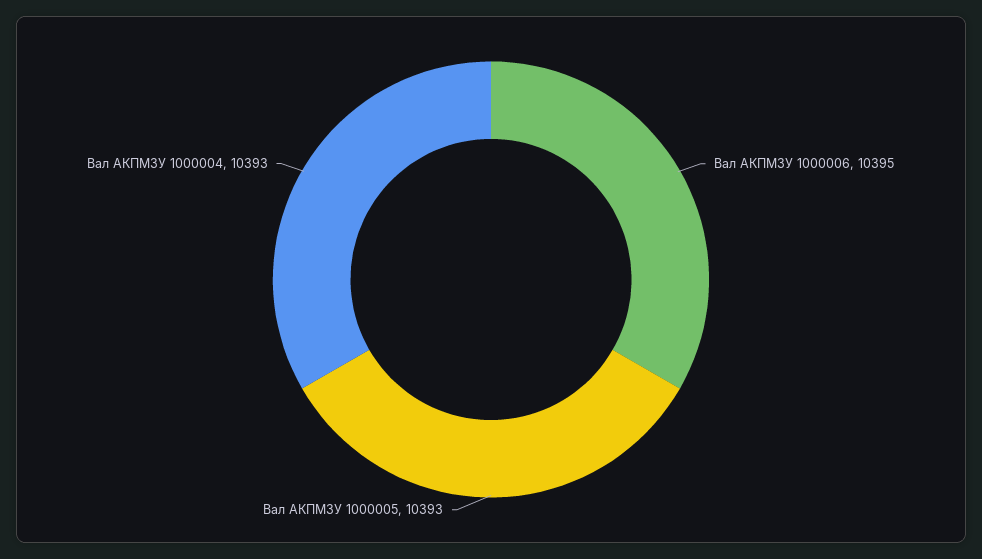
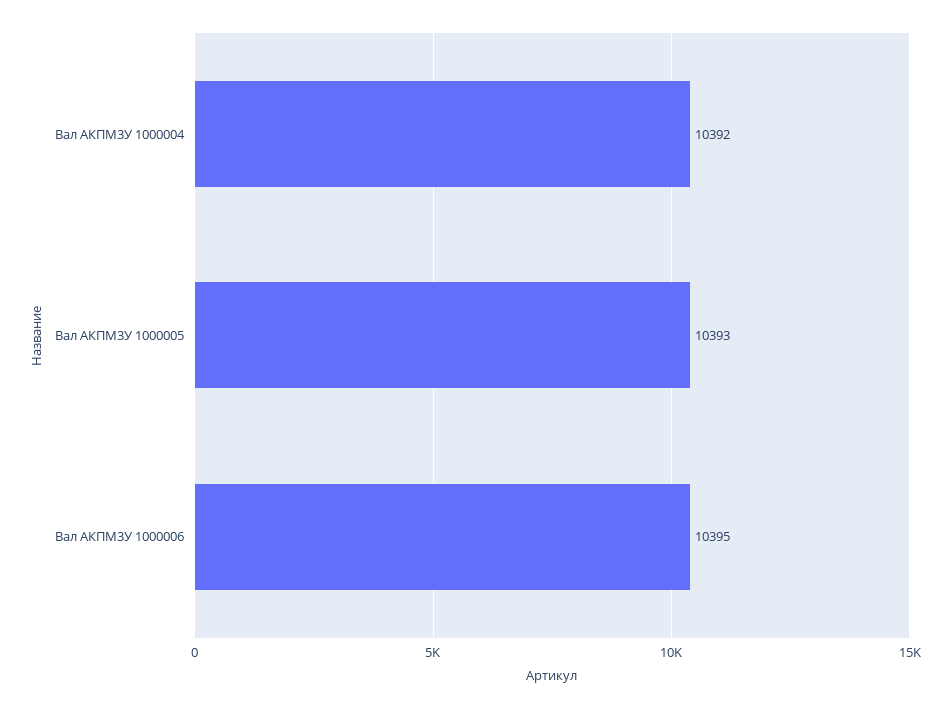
  {
    "Вал АКПМ3У 1000006": 10395,
    "Вал АКПМ3У 1000005": 10393,
-   "Вал АКПМ3У 1000004": 10393
+   "Вал АКПМ3У 1000004": 10392
  }

